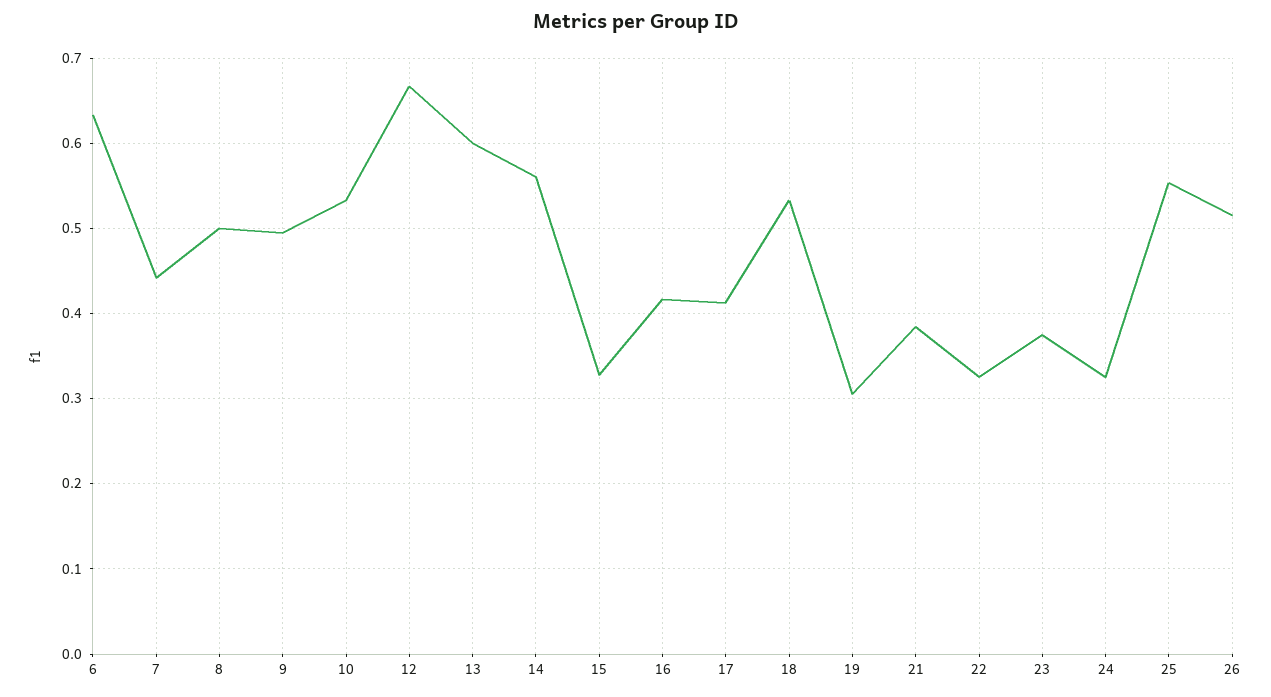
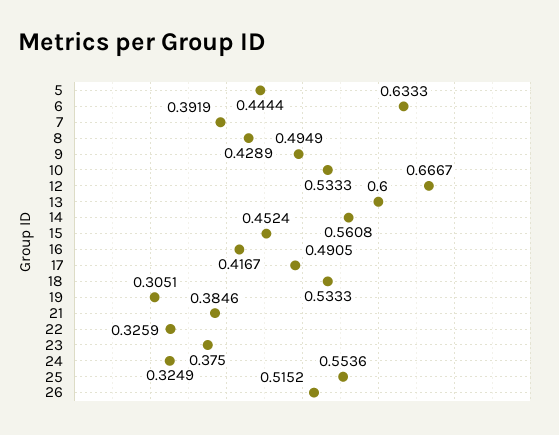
  {
    "6": 0.6333,
-   "7": 0.44,
+   "7": 0.3919,
-   "8": 0.5,
+   "8": 0.4289,
    "9": 0.4949,
    "10": 0.5333,
    "12": 0.6667,
    "13": 0.6,
    "14": 0.5608,
-   "15": 0.33,
+   "15": 0.4524,
    "16": 0.4167,
-   "17": 0.41,
+   "17": 0.4905,
    "18": 0.5333,
    "19": 0.3051,
    "21": 0.3846,
    "22": 0.3259,
    "23": 0.375,
    "24": 0.3249,
    "25": 0.5536,
-   "26": 0.5152
+   "26": 0.5152,
+   "5": 0.4444
  }

